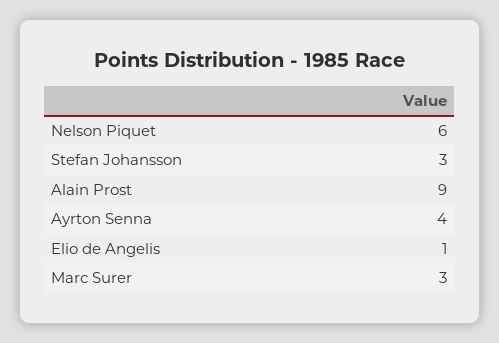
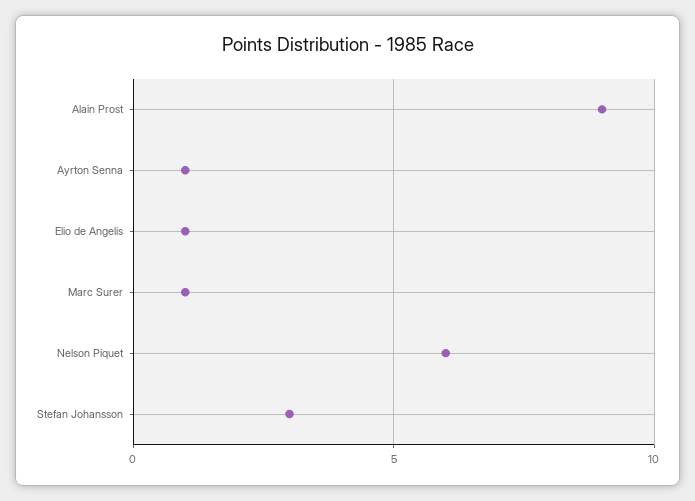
  {
    "Nelson Piquet": 6,
    "Stefan Johansson": 3,
    "Alain Prost": 9,
-   "Ayrton Senna": 4,
+   "Ayrton Senna": 1,
    "Elio de Angelis": 1,
-   "Marc Surer": 3
+   "Marc Surer": 1
  }

